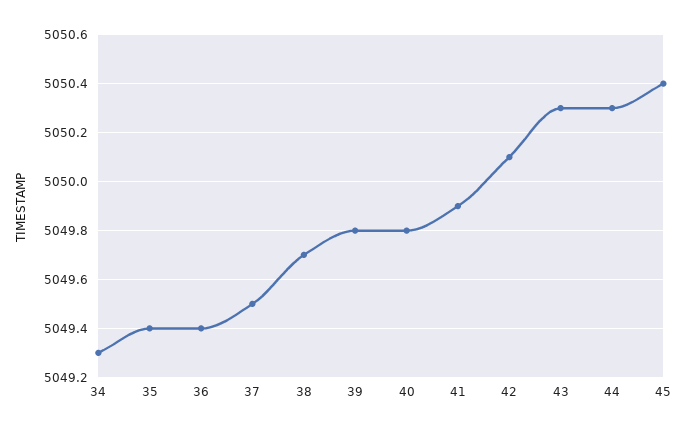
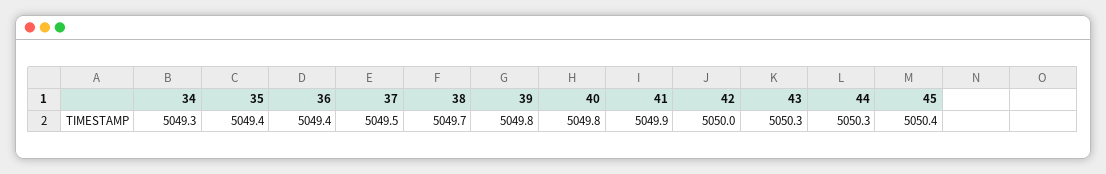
  {
    "34": 5049.3,
    "35": 5049.4,
    "36": 5049.4,
    "37": 5049.5,
    "38": 5049.7,
    "39": 5049.8,
    "40": 5049.8,
    "41": 5049.9,
-   "42": 5050.1,
+   "42": 5050,
    "43": 5050.3,
    "44": 5050.3,
    "45": 5050.4
  }

